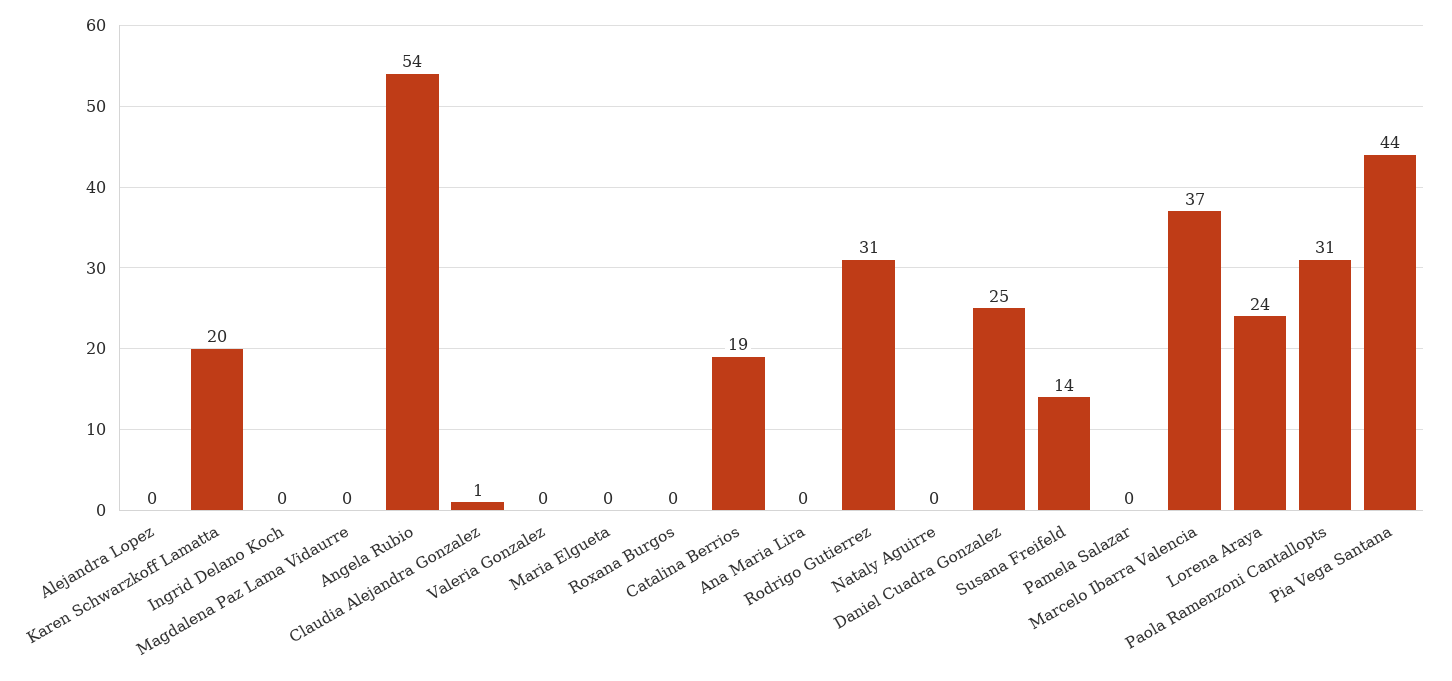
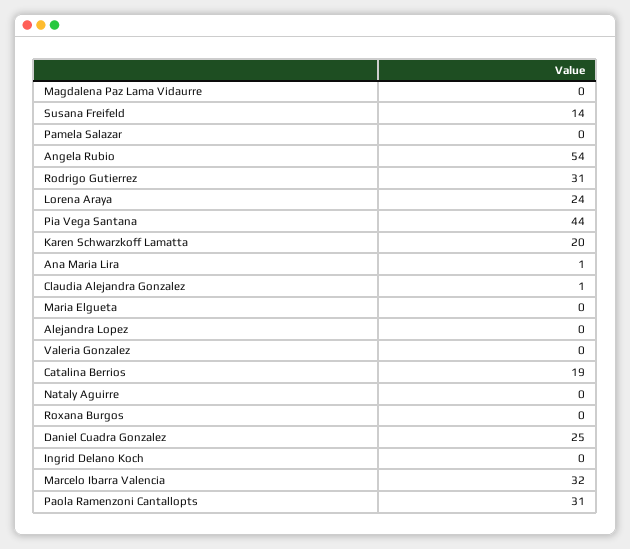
  {
    "Alejandra Lopez": 0,
    "Karen Schwarzkoff Lamatta": 20,
    "Ingrid Delano Koch": 0,
    "Magdalena Paz Lama Vidaurre": 0,
    "Angela Rubio": 54,
    "Claudia Alejandra Gonzalez": 1,
    "Valeria Gonzalez": 0,
    "Maria Elgueta": 0,
    "Roxana Burgos": 0,
    "Catalina Berrios": 19,
-   "Ana Maria Lira": 0,
+   "Ana Maria Lira": 1,
    "Rodrigo Gutierrez": 31,
    "Nataly Aguirre": 0,
    "Daniel Cuadra Gonzalez": 25,
    "Susana Freifeld": 14,
    "Pamela Salazar": 0,
-   "Marcelo Ibarra Valencia": 37,
+   "Marcelo Ibarra Valencia": 32,
    "Lorena Araya": 24,
    "Paola Ramenzoni Cantallopts": 31,
    "Pia Vega Santana": 44
  }

